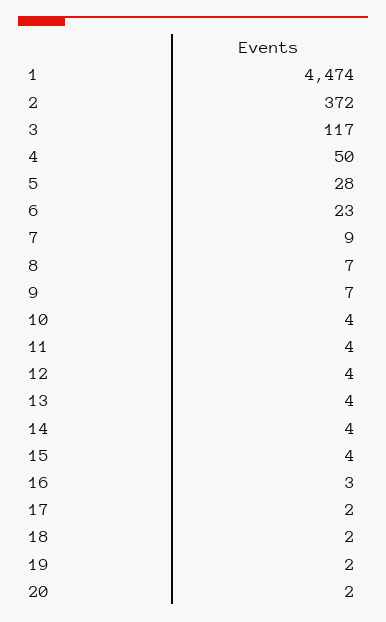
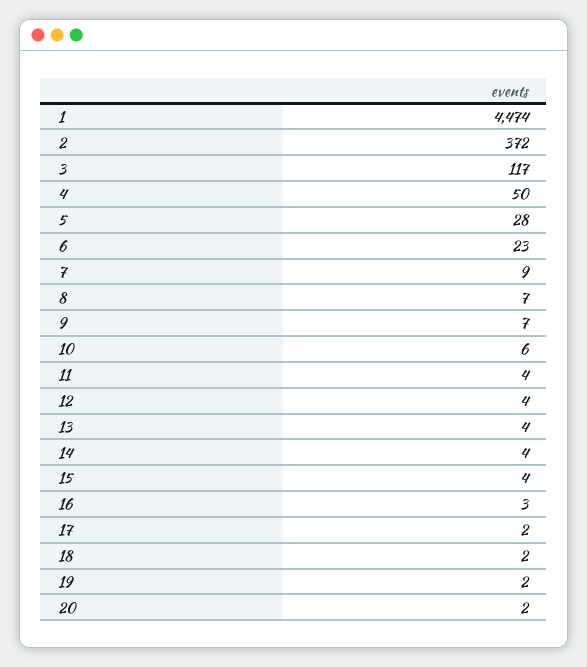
  {
    "1": 4474,
    "2": 372,
    "3": 117,
    "4": 50,
    "5": 28,
    "6": 23,
    "7": 9,
    "8": 7,
    "9": 7,
-   "10": 4,
+   "10": 6,
    "11": 4,
    "12": 4,
    "13": 4,
    "14": 4,
    "15": 4,
    "16": 3,
    "17": 2,
    "18": 2,
    "19": 2,
    "20": 2
  }

